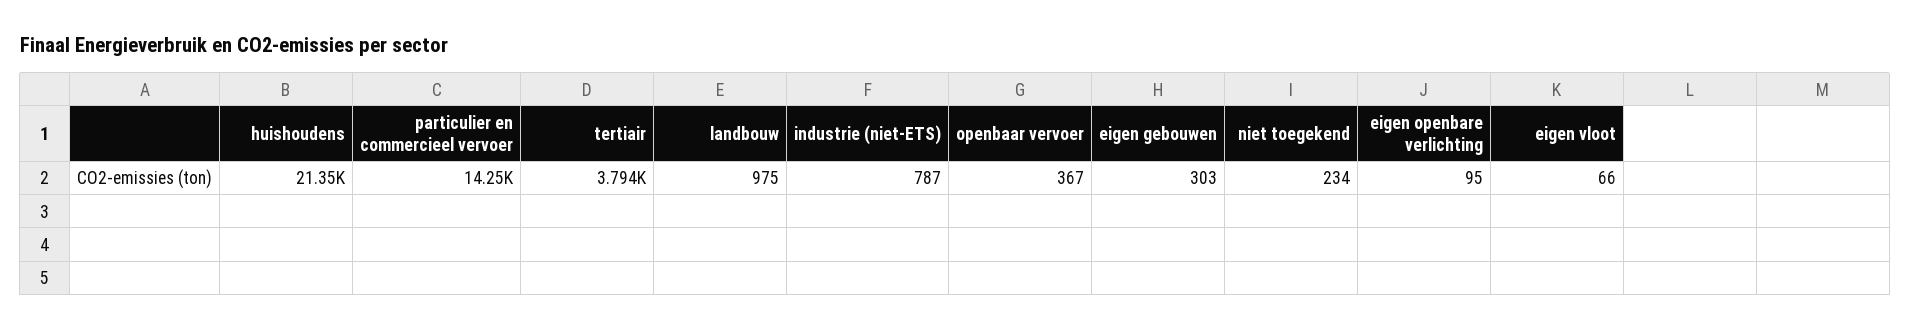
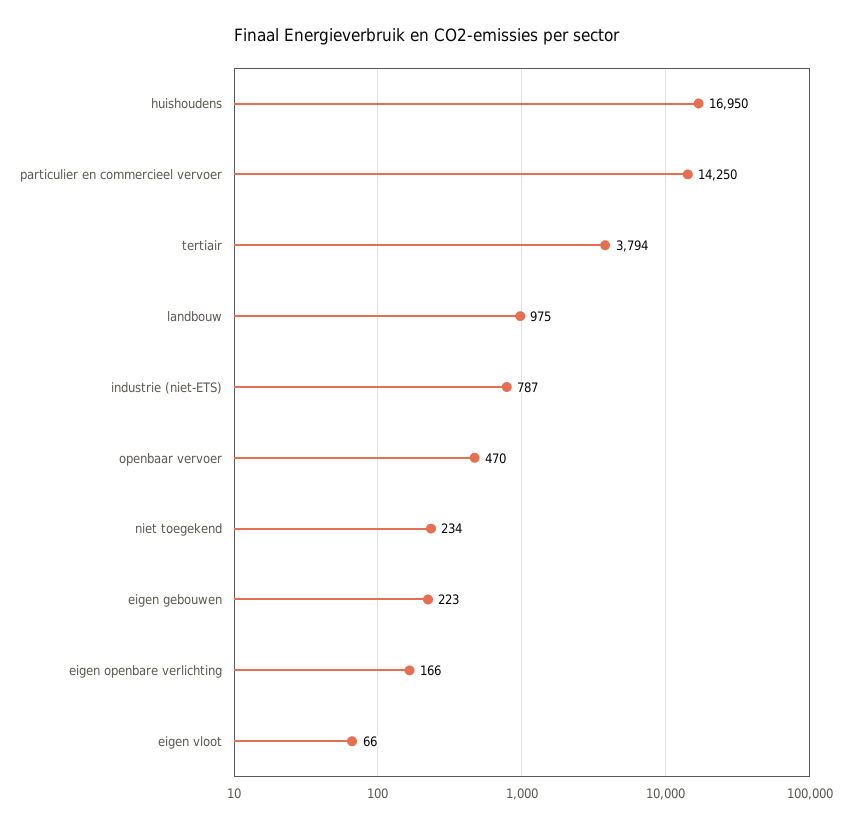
  {
-   "huishoudens": 21350,
+   "huishoudens": 16950,
    "particulier en commercieel vervoer": 14250,
    "tertiair": 3794,
    "landbouw": 975,
    "industrie (niet-ETS)": 787,
-   "openbaar vervoer": 367,
+   "openbaar vervoer": 470,
-   "eigen gebouwen": 303,
+   "eigen gebouwen": 223,
    "niet toegekend": 234,
-   "eigen openbare verlichting": 95,
+   "eigen openbare verlichting": 166,
    "eigen vloot": 66
  }

